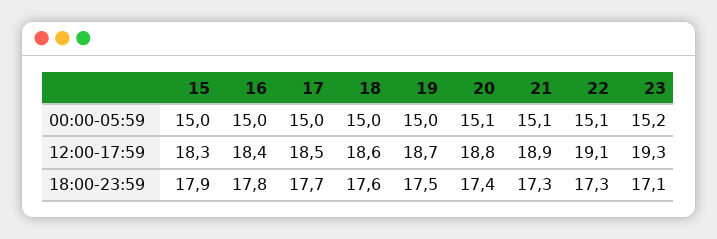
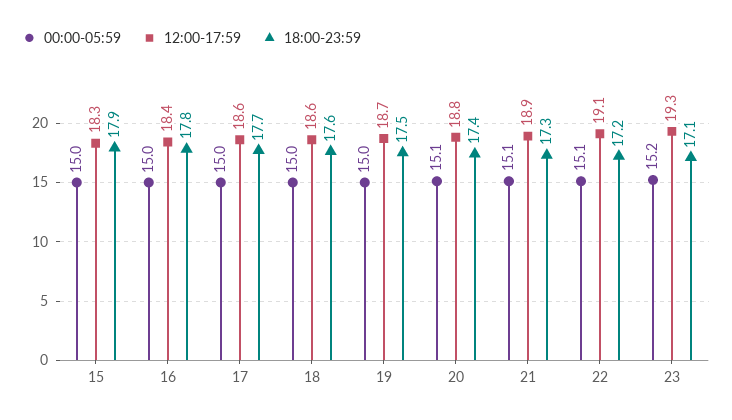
  {
    "00:00-05:59": {
      "15": 15,
      "16": 15,
      "17": 15,
      "18": 15,
      "19": 15,
      "20": 15.1,
      "21": 15.1,
      "22": 15.1,
      "23": 15.2
    },
    "12:00-17:59": {
      "15": 18.3,
      "16": 18.4,
-     "17": 18.5,
+     "17": 18.6,
      "18": 18.6,
      "19": 18.7,
      "20": 18.8,
      "21": 18.9,
      "22": 19.1,
      "23": 19.3
    },
    "18:00-23:59": {
      "15": 17.9,
      "16": 17.8,
      "17": 17.7,
      "18": 17.6,
      "19": 17.5,
      "20": 17.4,
      "21": 17.3,
-     "22": 17.3,
+     "22": 17.2,
      "23": 17.1
    }
  }

